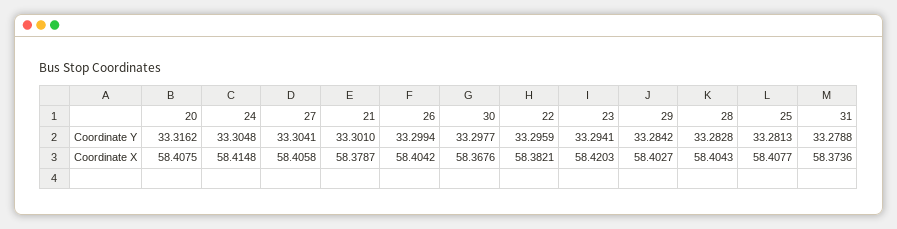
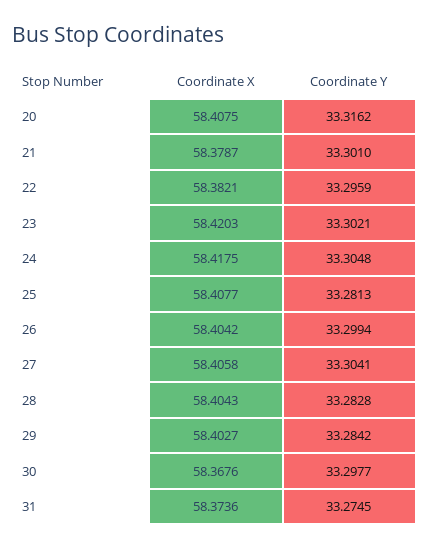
  {
    "20": {
      "Coordinate Y": 33.3162,
      "Coordinate X": 58.4075
    },
    "24": {
      "Coordinate Y": 33.3048,
-     "Coordinate X": 58.4148
+     "Coordinate X": 58.4175
    },
    "27": {
      "Coordinate Y": 33.3041,
      "Coordinate X": 58.4058
    },
    "21": {
      "Coordinate Y": 33.301,
      "Coordinate X": 58.3787
    },
    "26": {
      "Coordinate Y": 33.2994,
      "Coordinate X": 58.4042
    },
    "30": {
      "Coordinate Y": 33.2977,
      "Coordinate X": 58.3676
    },
    "22": {
      "Coordinate Y": 33.2959,
      "Coordinate X": 58.3821
    },
    "23": {
-     "Coordinate Y": 33.2941,
+     "Coordinate Y": 33.3021,
      "Coordinate X": 58.4203
    },
    "29": {
      "Coordinate Y": 33.2842,
      "Coordinate X": 58.4027
    },
    "28": {
      "Coordinate Y": 33.2828,
      "Coordinate X": 58.4043
    },
    "25": {
      "Coordinate Y": 33.2813,
      "Coordinate X": 58.4077
    },
    "31": {
-     "Coordinate Y": 33.2788,
+     "Coordinate Y": 33.2745,
      "Coordinate X": 58.3736
    }
  }

